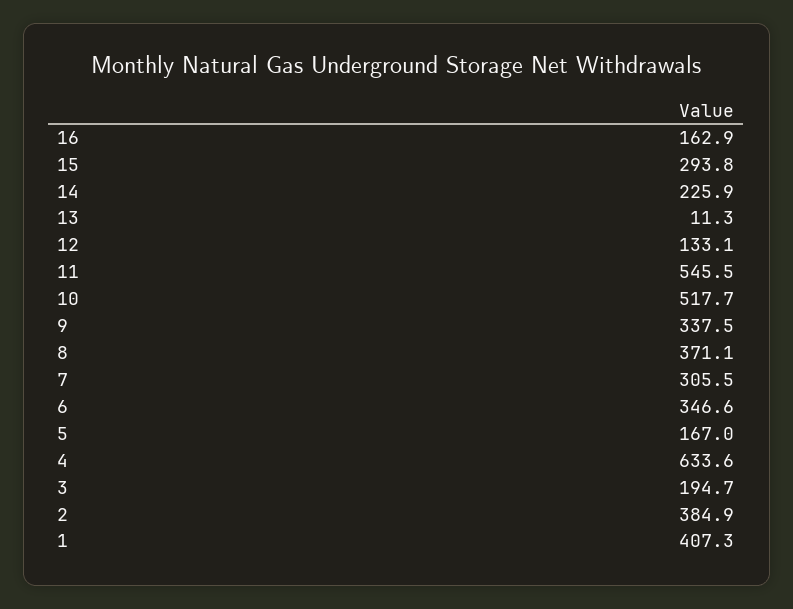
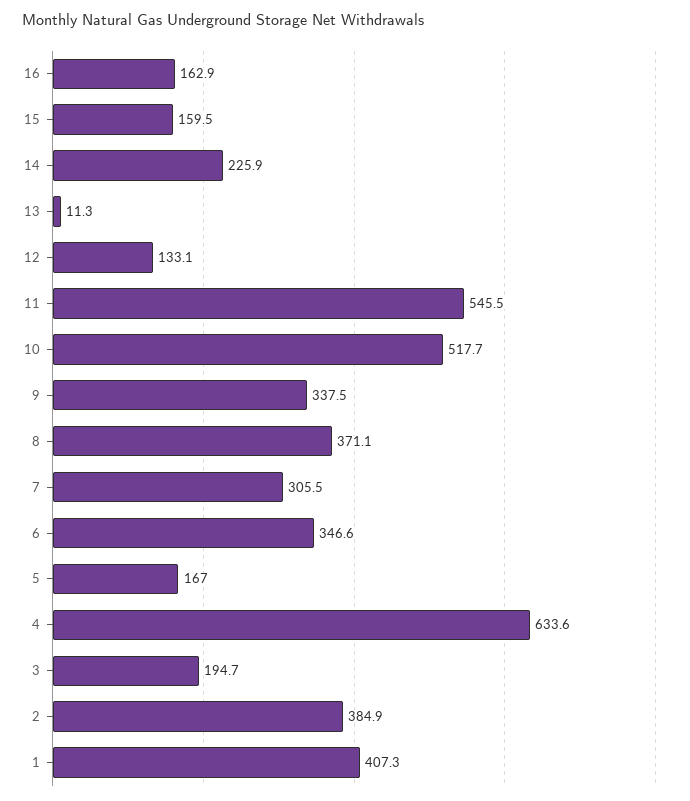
  {
    "16": 162.9,
-   "15": 293.8,
+   "15": 159.5,
    "14": 225.9,
    "13": 11.3,
    "12": 133.1,
    "11": 545.5,
    "10": 517.7,
    "9": 337.5,
    "8": 371.1,
    "7": 305.5,
    "6": 346.6,
    "5": 167,
    "4": 633.6,
    "3": 194.7,
    "2": 384.9,
    "1": 407.3
  }

